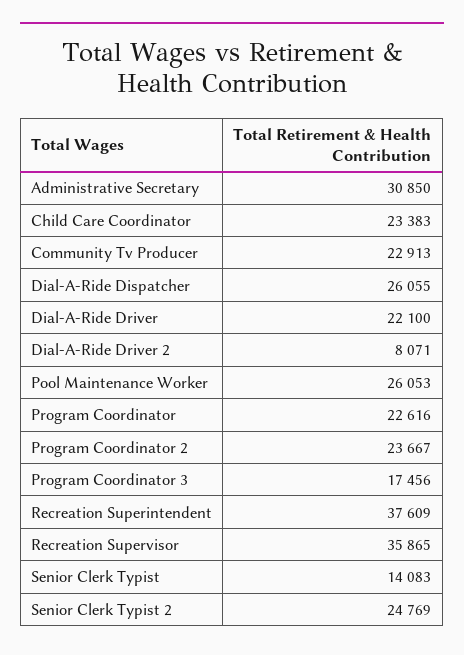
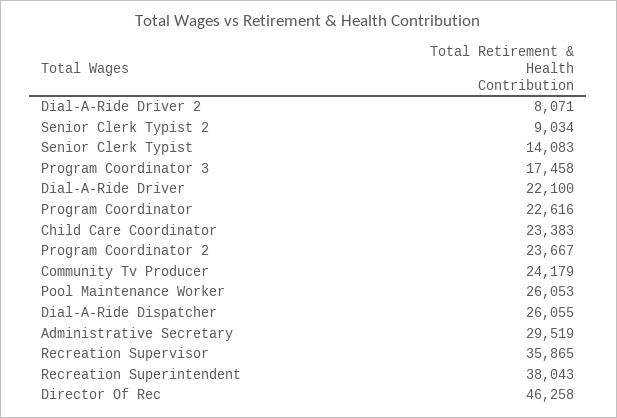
  {
-   "Administrative Secretary": 30850,
+   "Administrative Secretary": 29519,
    "Child Care Coordinator": 23383,
-   "Community Tv Producer": 22913,
+   "Community Tv Producer": 24179,
    "Dial-A-Ride Dispatcher": 26055,
    "Dial-A-Ride Driver": 22100,
    "Dial-A-Ride Driver 2": 8071,
    "Pool Maintenance Worker": 26053,
    "Program Coordinator": 22616,
    "Program Coordinator 2": 23667,
-   "Program Coordinator 3": 17456,
+   "Program Coordinator 3": 17458,
-   "Recreation Superintendent": 37609,
+   "Recreation Superintendent": 38043,
    "Recreation Supervisor": 35865,
    "Senior Clerk Typist": 14083,
-   "Senior Clerk Typist 2": 24769
+   "Senior Clerk Typist 2": 9034,
+   "Director Of Rec": 46258
  }

